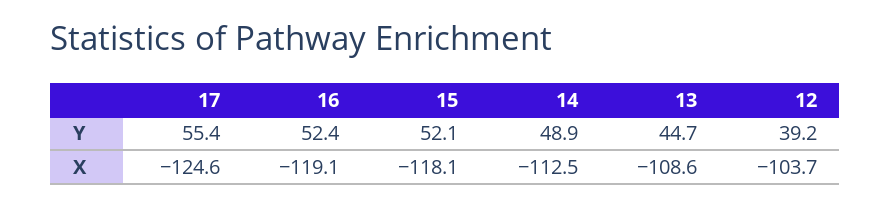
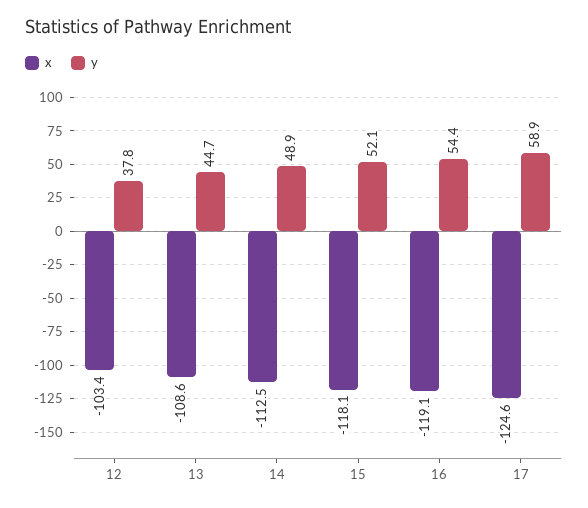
  {
    "Y": {
-     "17": 55.4,
+     "17": 58.9,
-     "16": 52.4,
+     "16": 54.4,
      "15": 52.1,
      "14": 48.9,
      "13": 44.7,
-     "12": 39.2
+     "12": 37.8
    },
    "X": {
      "17": -124.6,
      "16": -119.1,
      "15": -118.1,
      "14": -112.5,
      "13": -108.6,
-     "12": -103.7
+     "12": -103.4
    }
  }

